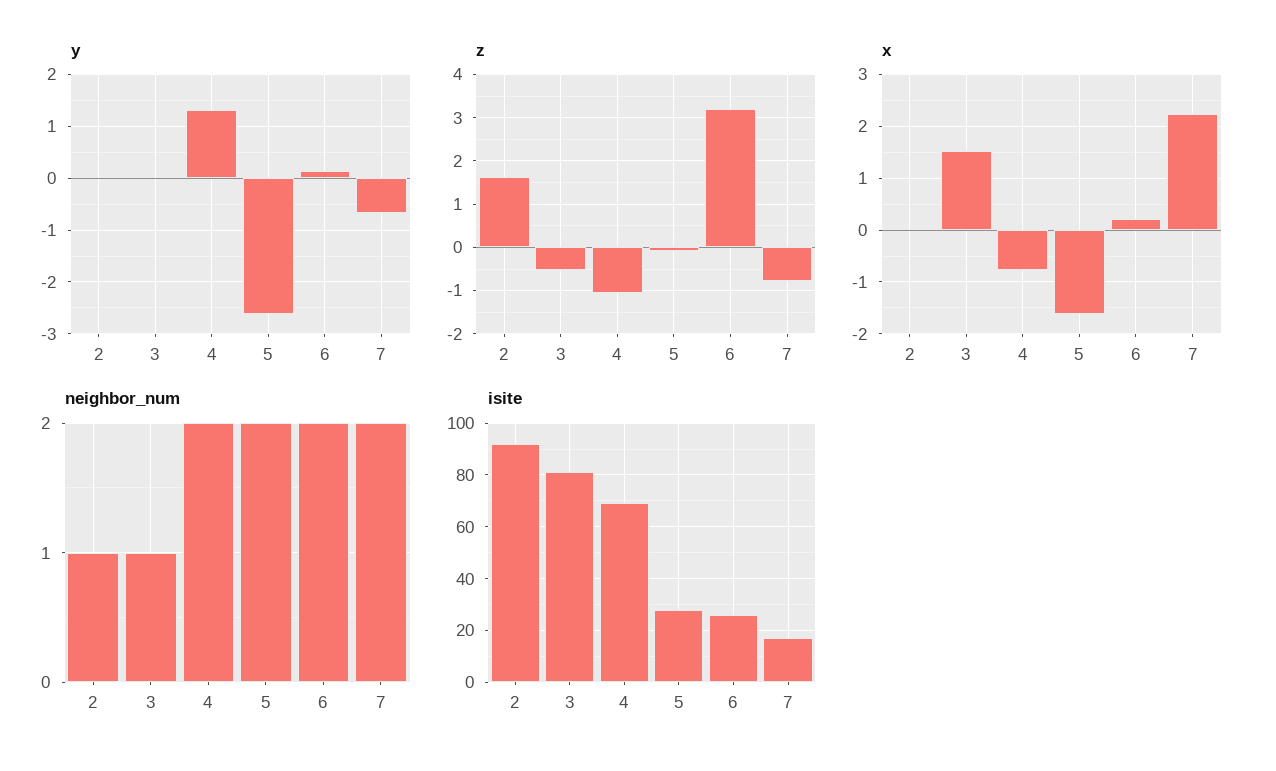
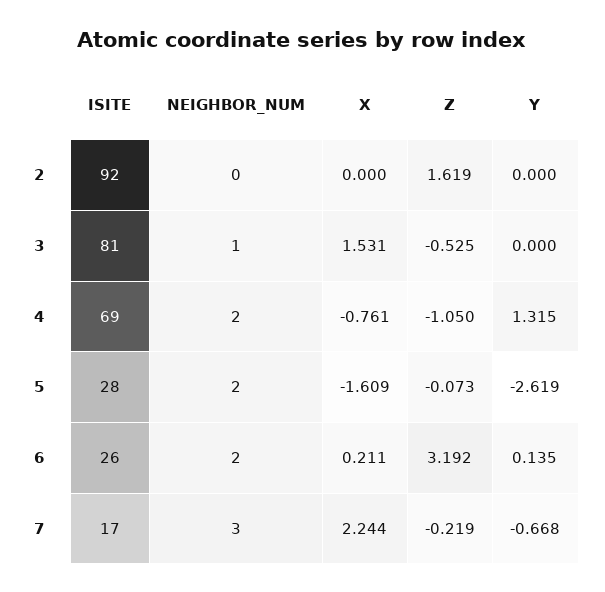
  {
    "y": {
      "2": 0,
      "3": 0,
      "4": 1.315,
      "5": -2.619,
      "6": 0.135,
      "7": -0.668
    },
    "z": {
      "2": 1.619,
      "3": -0.525,
      "4": -1.05,
      "5": -0.073,
      "6": 3.192,
-     "7": -0.8
+     "7": -0.219
    },
    "x": {
      "2": 0,
      "3": 1.531,
      "4": -0.761,
      "5": -1.609,
      "6": 0.211,
      "7": 2.244
    },
    "neighbor_num": {
-     "2": 1,
+     "2": 0,
      "3": 1,
      "4": 2,
      "5": 2,
      "6": 2,
-     "7": 2
+     "7": 3
    },
    "isite": {
      "2": 92,
      "3": 81,
      "4": 69,
      "5": 28,
      "6": 26,
      "7": 17
    }
  }

